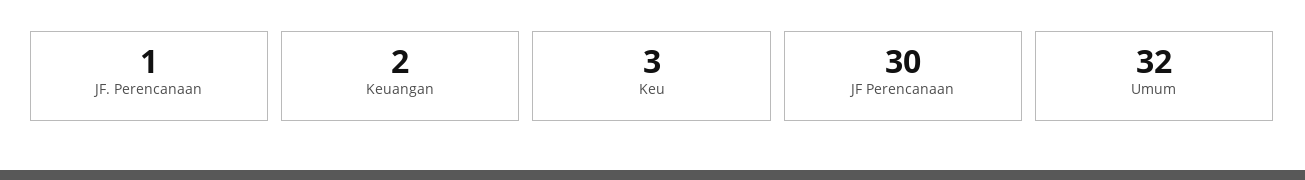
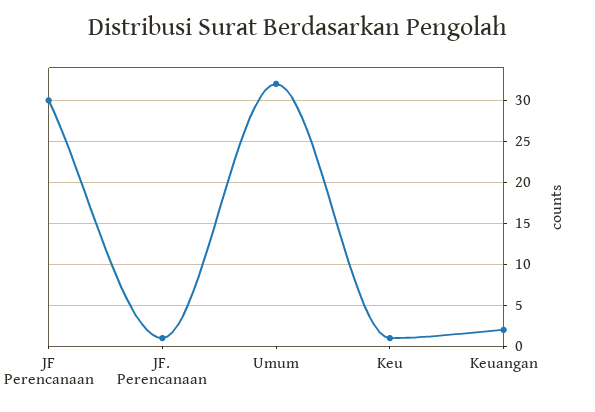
  {
    "JF. Perencanaan": 1,
    "Keuangan": 2,
-   "Keu": 3,
+   "Keu": 1,
    "JF Perencanaan": 30,
    "Umum": 32
  }

